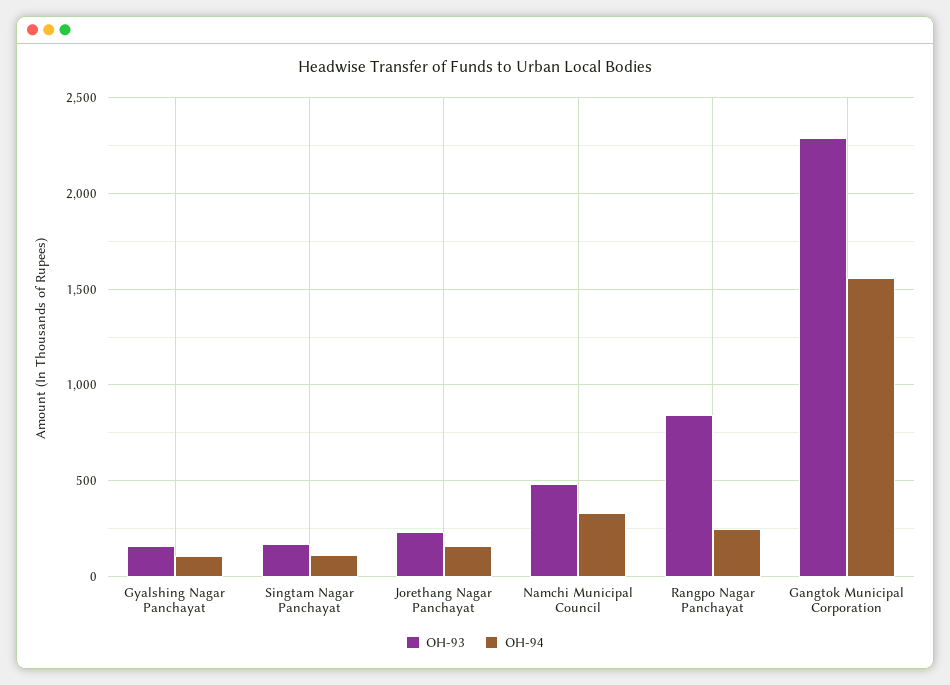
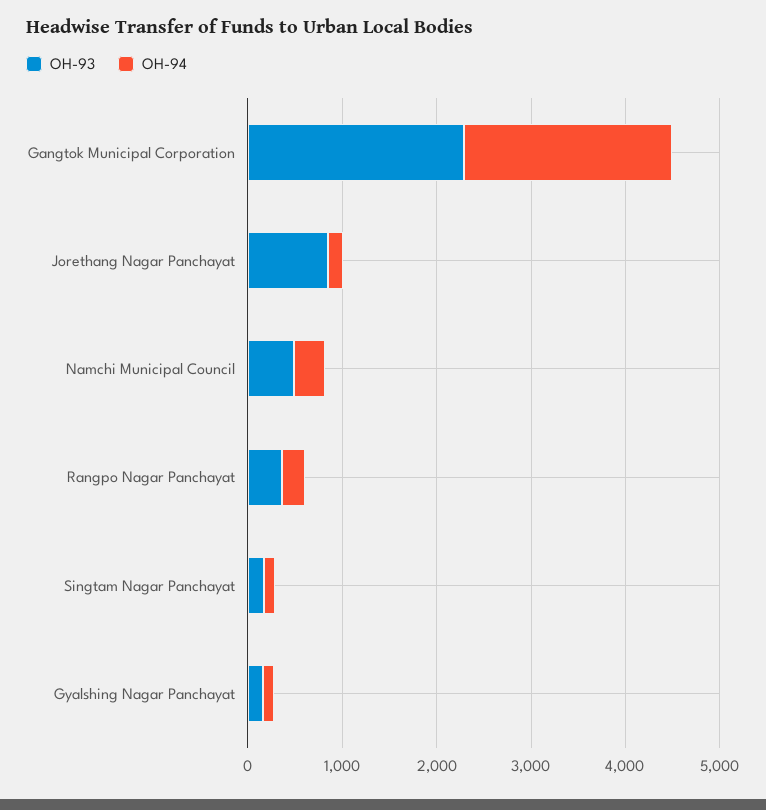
  {
    "OH-93": {
      "Gyalshing Nagar Panchayat": 150,
      "Singtam Nagar Panchayat": 150,
-     "Jorethang Nagar Panchayat": 250,
+     "Jorethang Nagar Panchayat": 800,
      "Namchi Municipal Council": 500,
-     "Rangpo Nagar Panchayat": 850,
+     "Rangpo Nagar Panchayat": 400,
      "Gangtok Municipal Corporation": 2300
    },
    "OH-94": {
      "Gyalshing Nagar Panchayat": 100,
      "Singtam Nagar Panchayat": 100,
      "Jorethang Nagar Panchayat": 150,
      "Namchi Municipal Council": 350,
      "Rangpo Nagar Panchayat": 250,
-     "Gangtok Municipal Corporation": 1550
+     "Gangtok Municipal Corporation": 2200
    }
  }

